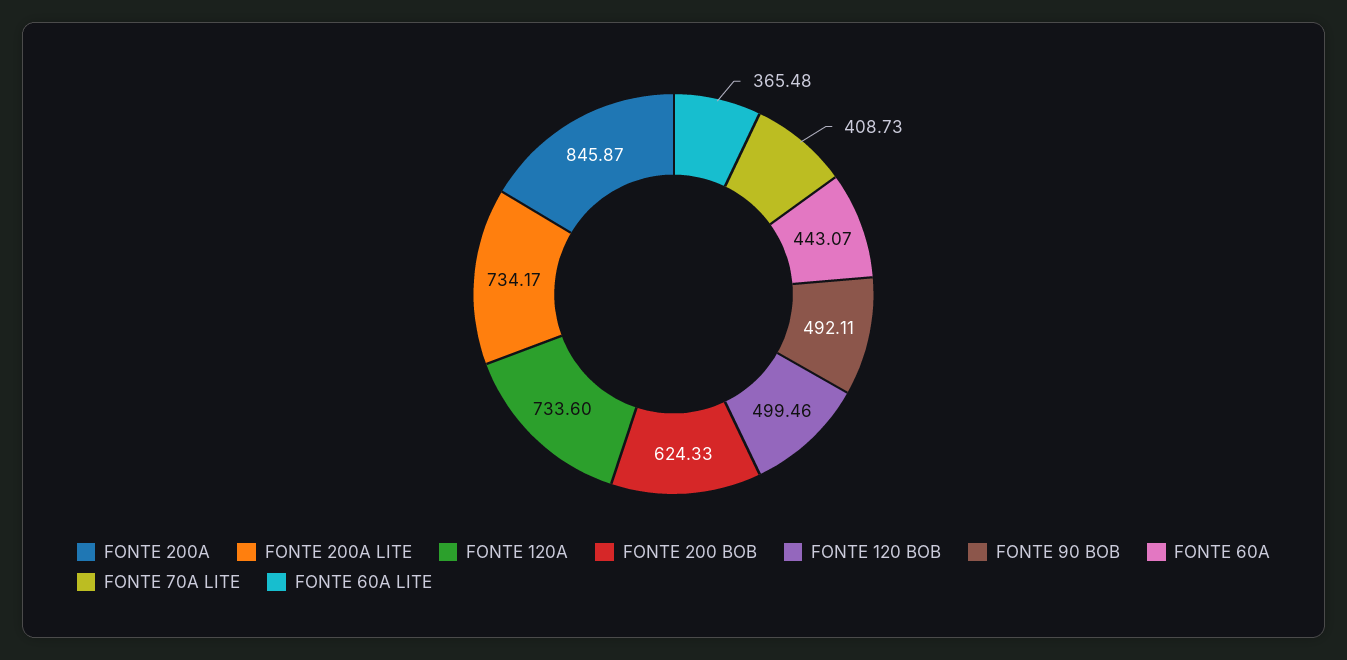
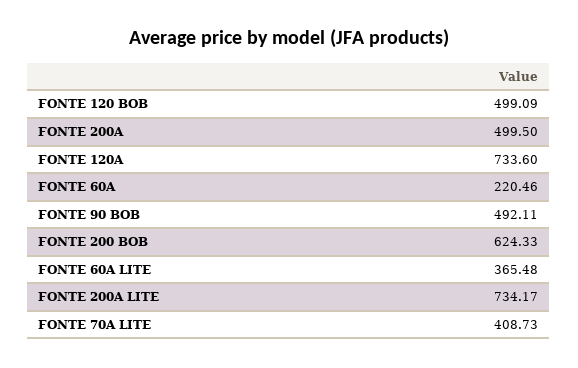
  {
-   "FONTE 200A": 845.87,
+   "FONTE 200A": 499.5,
    "FONTE 200A LITE": 734.17,
    "FONTE 120A": 733.6,
    "FONTE 200 BOB": 624.33,
-   "FONTE 120 BOB": 499.46,
+   "FONTE 120 BOB": 499.09,
    "FONTE 90 BOB": 492.11,
-   "FONTE 60A": 443.07,
+   "FONTE 60A": 220.46,
    "FONTE 70A LITE": 408.73,
    "FONTE 60A LITE": 365.48
  }

